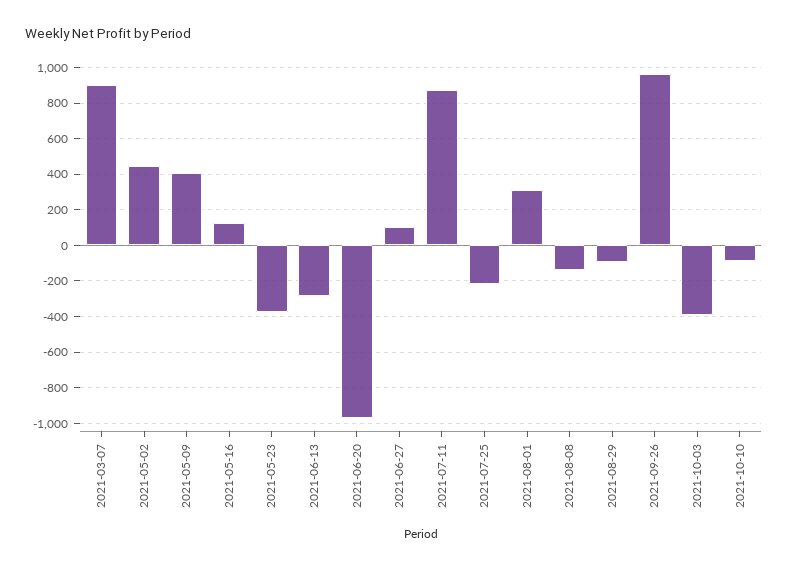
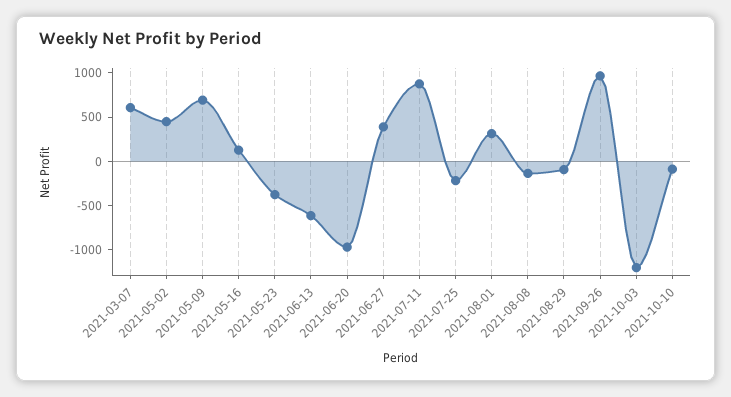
  {
-   "2021-03-07": 900,
+   "2021-03-07": 600,
    "2021-05-02": 450,
-   "2021-05-09": 400,
+   "2021-05-09": 700,
    "2021-05-16": 150,
    "2021-05-23": -350,
-   "2021-06-13": -300,
+   "2021-06-13": -600,
    "2021-06-20": -950,
-   "2021-06-27": 100,
+   "2021-06-27": 400,
    "2021-07-11": 900,
    "2021-07-25": -200,
    "2021-08-01": 300,
    "2021-08-08": -150,
    "2021-08-29": -100,
    "2021-09-26": 950,
-   "2021-10-03": -400,
+   "2021-10-03": -1200,
    "2021-10-10": -100
  }

